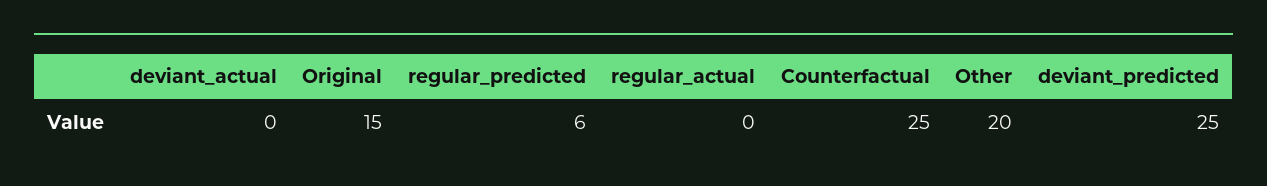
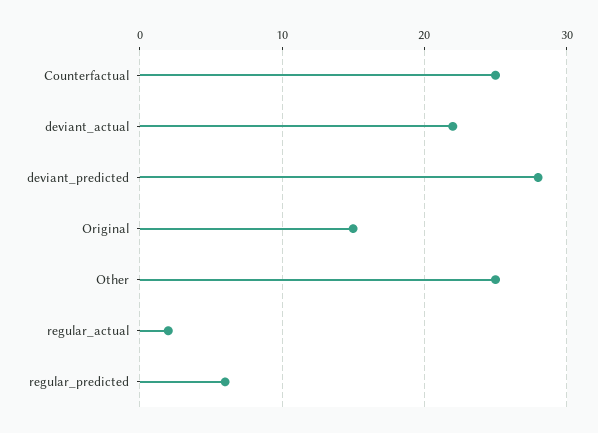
  {
-   "deviant_actual": 0,
+   "deviant_actual": 22,
    "Original": 15,
    "regular_predicted": 6,
-   "regular_actual": 0,
+   "regular_actual": 2,
    "Counterfactual": 25,
-   "Other": 20,
+   "Other": 25,
-   "deviant_predicted": 25
+   "deviant_predicted": 28
  }

